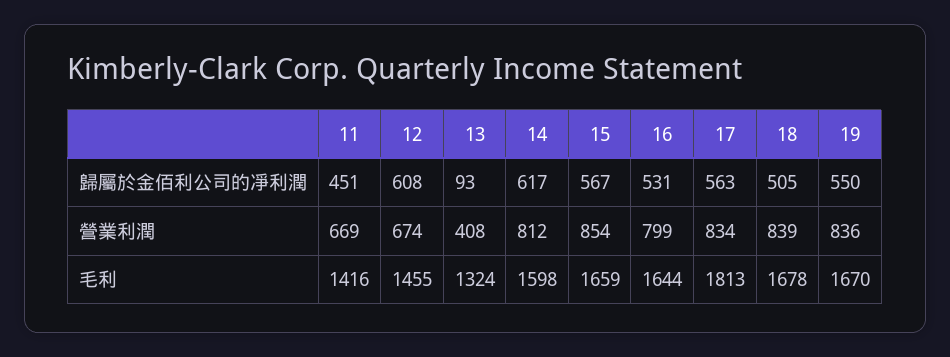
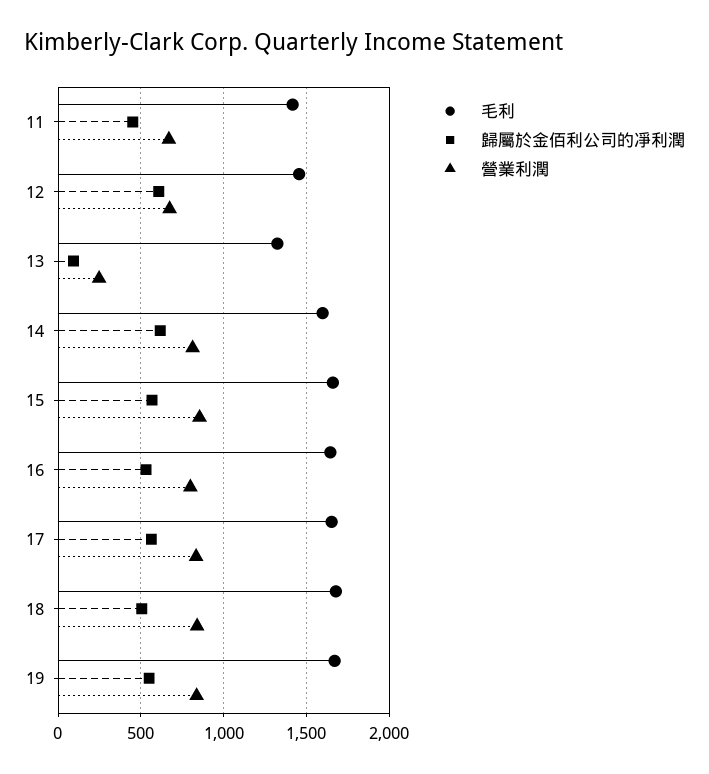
  {
    "歸屬於金佰利公司的凈利潤": {
      "11": 451,
      "12": 608,
      "13": 93,
      "14": 617,
      "15": 567,
      "16": 531,
      "17": 563,
      "18": 505,
      "19": 550
    },
    "營業利潤": {
      "11": 669,
      "12": 674,
-     "13": 408,
+     "13": 250,
      "14": 812,
      "15": 854,
      "16": 799,
      "17": 834,
      "18": 839,
      "19": 836
    },
    "毛利": {
      "11": 1416,
      "12": 1455,
      "13": 1324,
      "14": 1598,
      "15": 1659,
      "16": 1644,
-     "17": 1813,
+     "17": 1650,
      "18": 1678,
      "19": 1670
    }
  }

